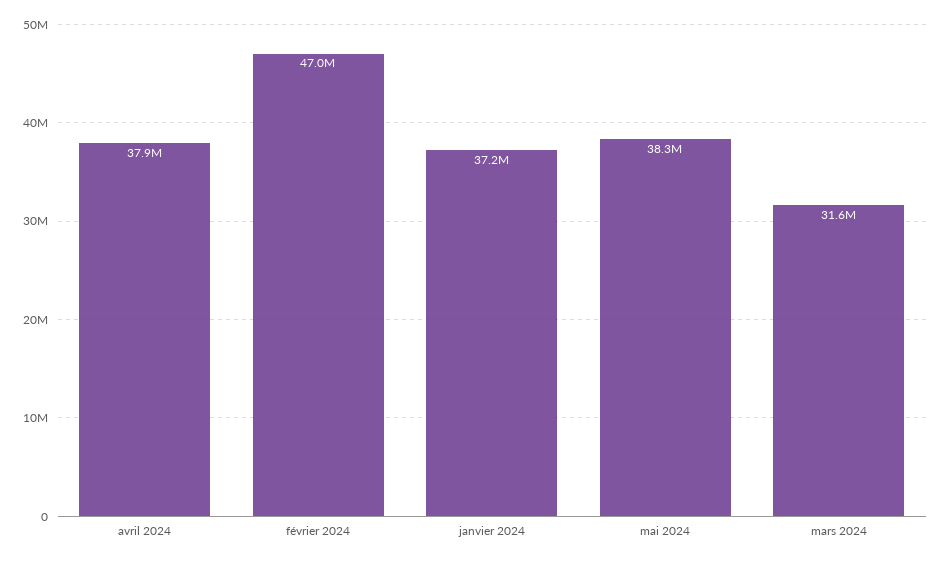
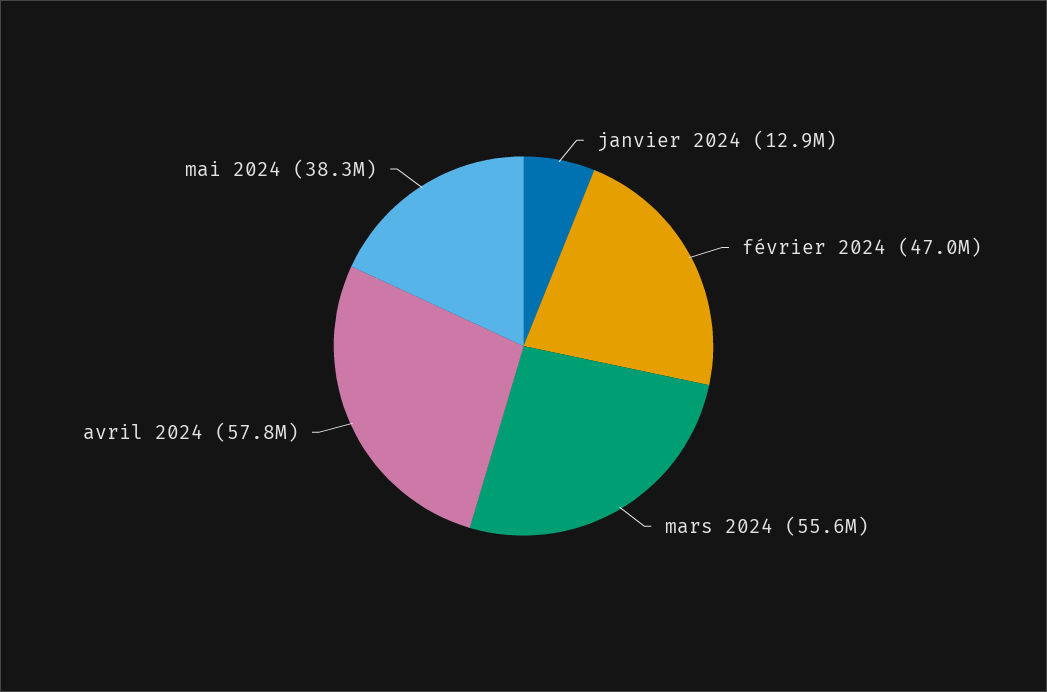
  {
-   "avril 2024": 37900000,
+   "avril 2024": 57800000,
    "février 2024": 47000000,
-   "janvier 2024": 37200000,
+   "janvier 2024": 12900000,
    "mai 2024": 38300000,
-   "mars 2024": 31600000
+   "mars 2024": 55600000
  }

